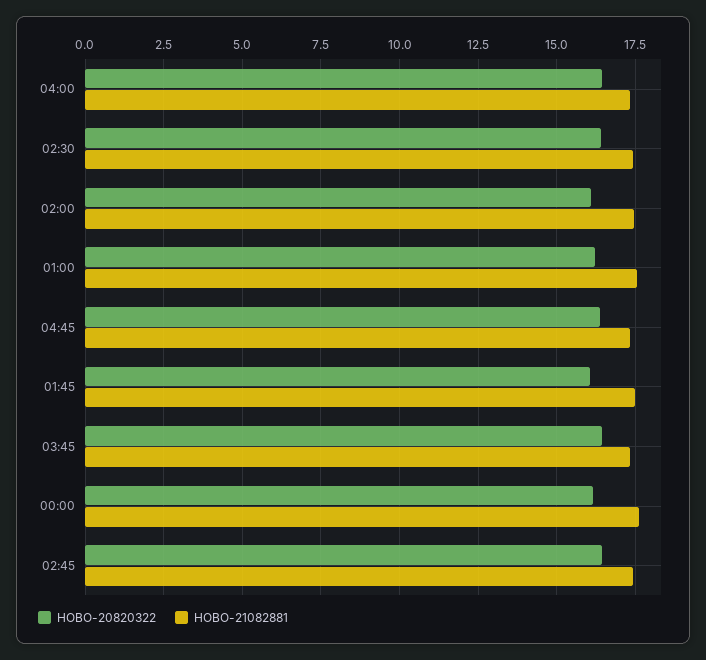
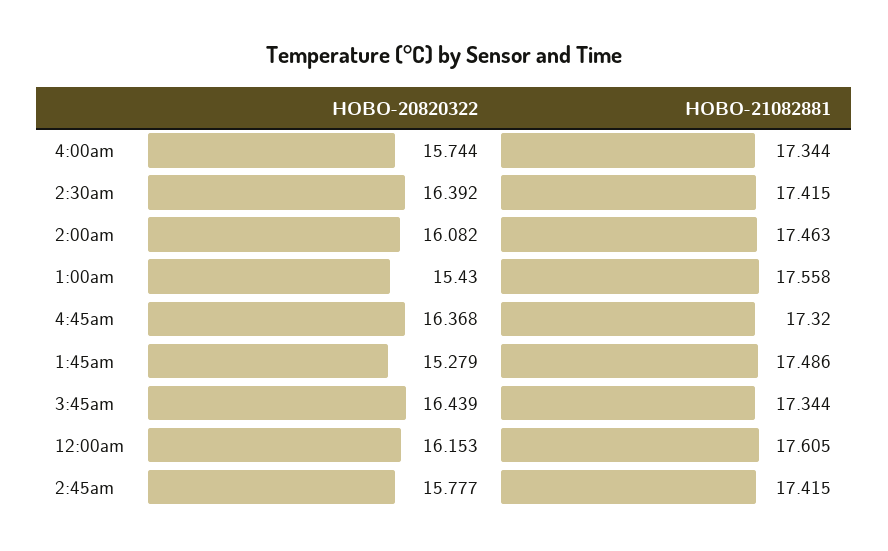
  {
    "HOBO-20820322": {
-     "04:00": 16.5,
+     "04:00": 15.744,
      "02:30": 16.392,
      "02:00": 16.082,
-     "01:00": 16.25,
+     "01:00": 15.43,
      "04:45": 16.368,
-     "01:45": 16,
+     "01:45": 15.279,
      "03:45": 16.439,
      "00:00": 16.153,
-     "02:45": 16.5
+     "02:45": 15.777
    },
    "HOBO-21082881": {
      "04:00": 17.344,
      "02:30": 17.415,
      "02:00": 17.463,
      "01:00": 17.558,
      "04:45": 17.32,
      "01:45": 17.486,
      "03:45": 17.344,
      "00:00": 17.605,
      "02:45": 17.415
    }
  }

